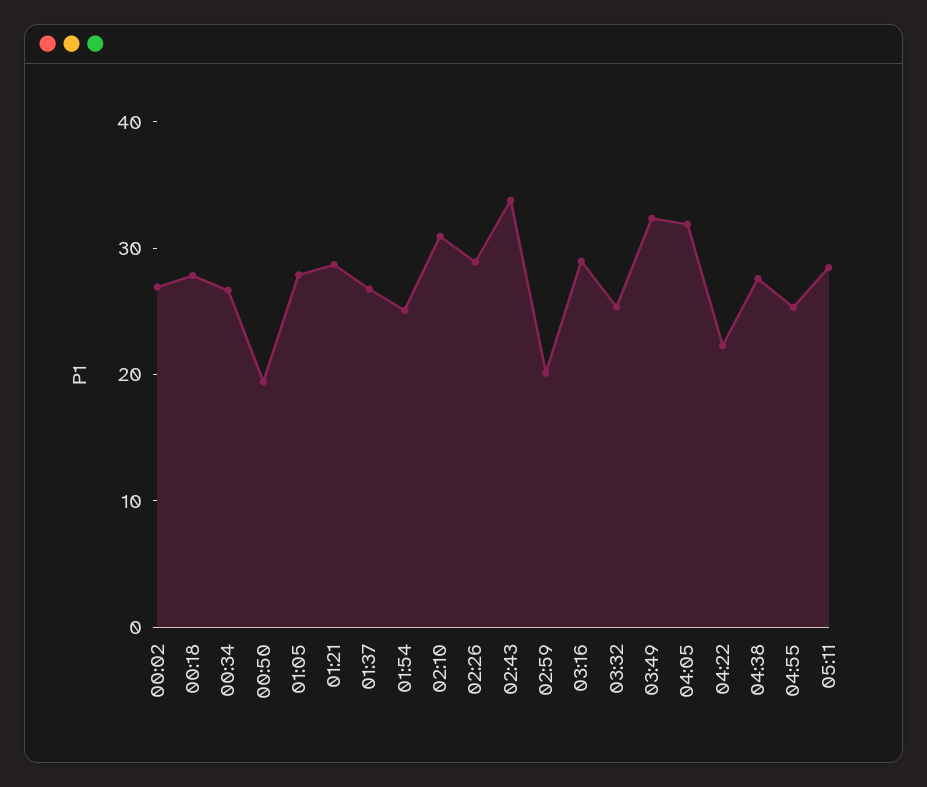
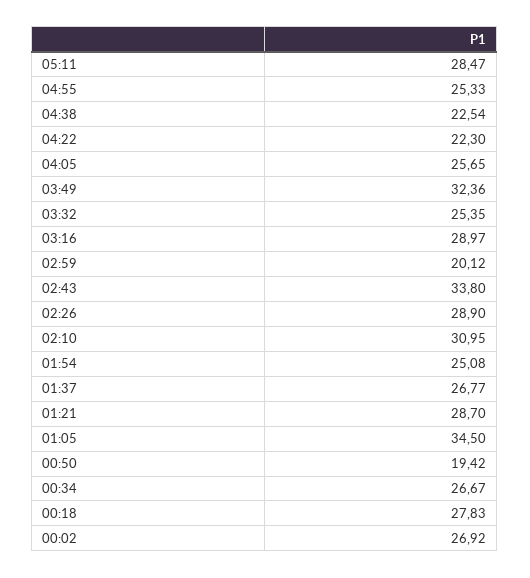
  {
    "00:02": 26.92,
    "00:18": 27.83,
    "00:34": 26.67,
    "00:50": 19.42,
-   "01:05": 28,
+   "01:05": 34.5,
    "01:21": 28.7,
    "01:37": 26.77,
    "01:54": 25.08,
    "02:10": 30.95,
    "02:26": 28.9,
    "02:43": 33.8,
    "02:59": 20.12,
    "03:16": 28.97,
    "03:32": 25.35,
    "03:49": 32.36,
-   "04:05": 32,
+   "04:05": 25.65,
    "04:22": 22.3,
-   "04:38": 28,
+   "04:38": 22.54,
    "04:55": 25.33,
    "05:11": 28.47
  }

